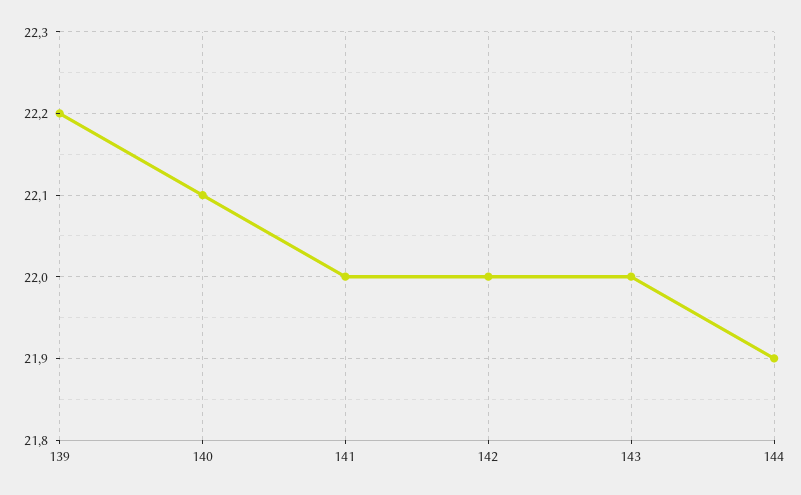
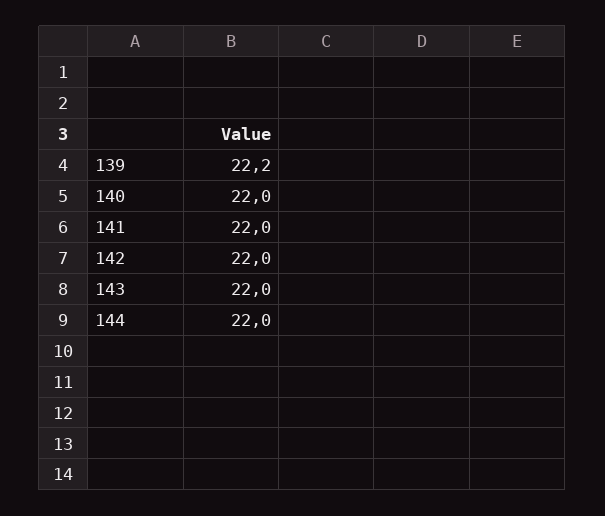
  {
    "139": 22.2,
-   "140": 22.1,
+   "140": 22,
    "141": 22,
    "142": 22,
    "143": 22,
-   "144": 21.9
+   "144": 22
  }

